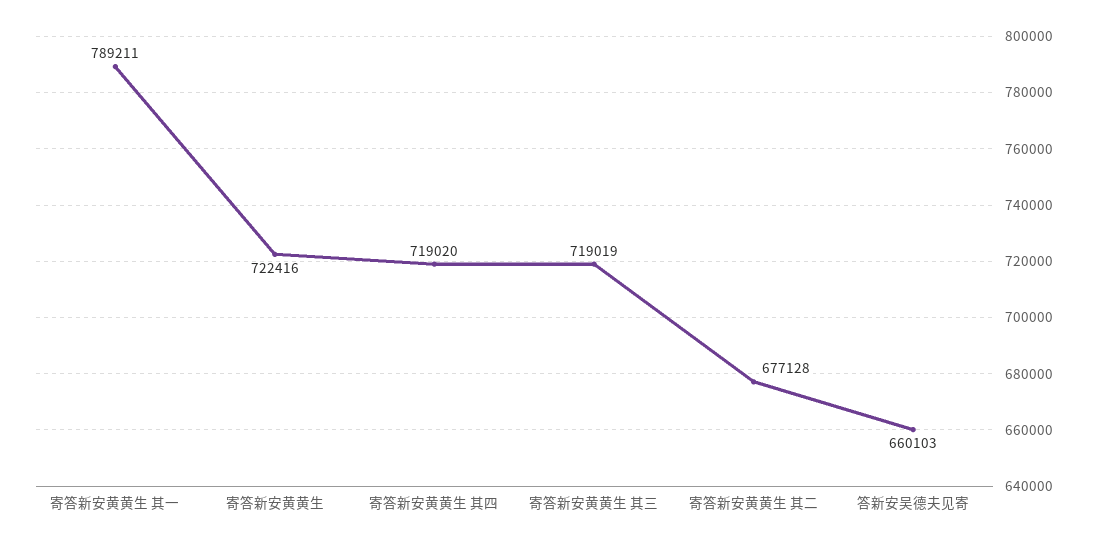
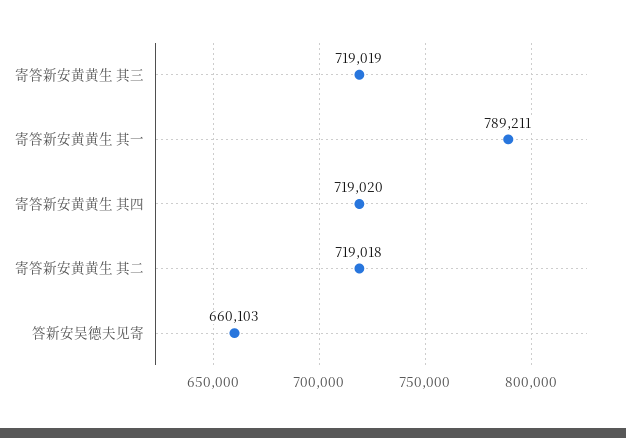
  {
    "寄答新安黄黄生 其一": 789211,
-   "寄答新安黄黄生": 722416,
    "寄答新安黄黄生 其四": 719020,
    "寄答新安黄黄生 其三": 719019,
-   "寄答新安黄黄生 其二": 677128,
+   "寄答新安黄黄生 其二": 719018,
    "答新安吴德夫见寄": 660103
  }

